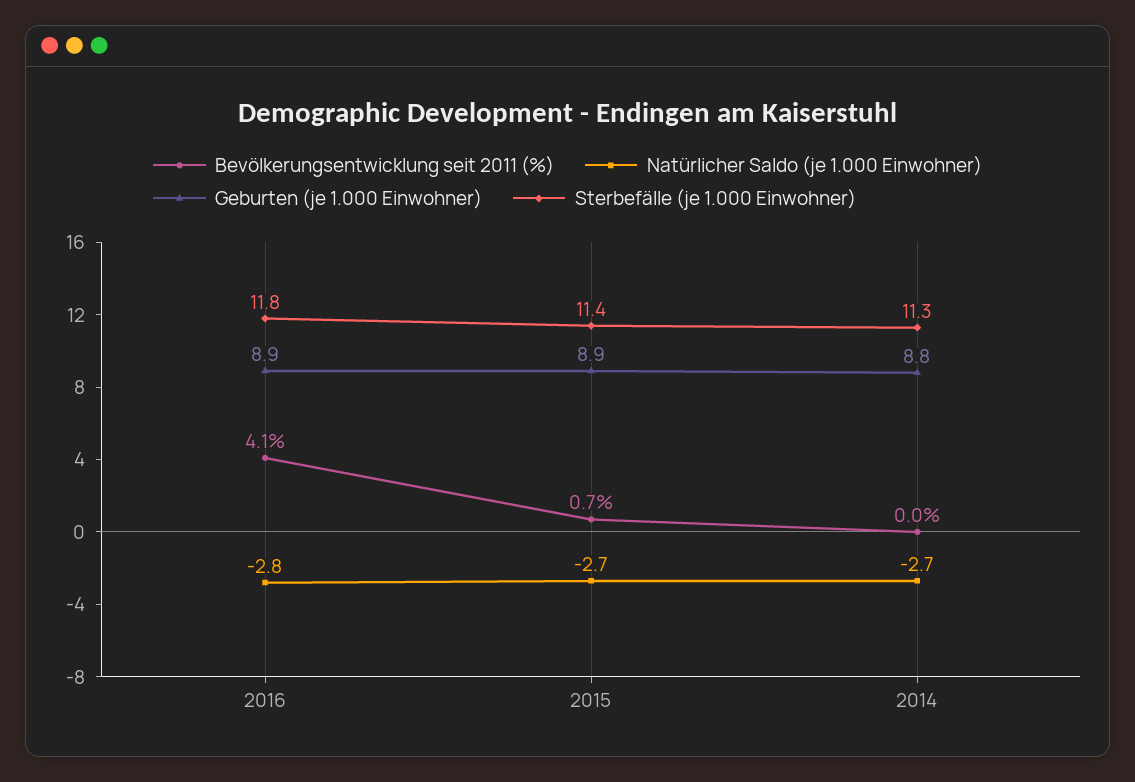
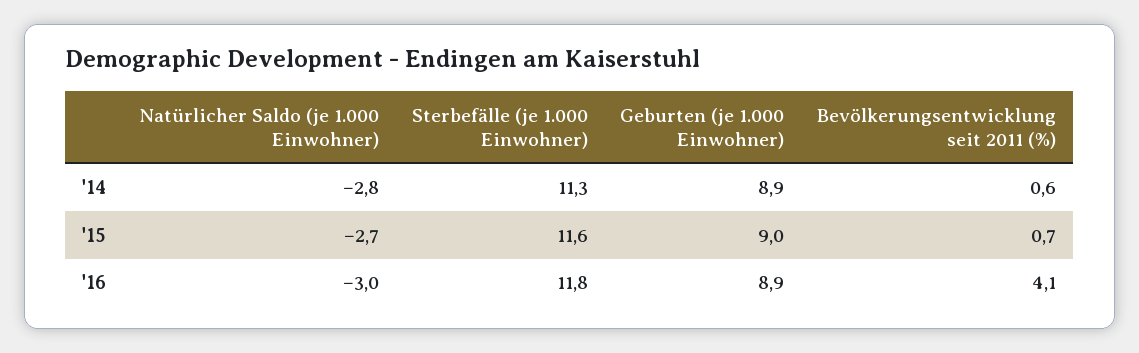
  {
    "Bevölkerungsentwicklung seit 2011 (%)": {
      "2016": 4.1,
      "2015": 0.7,
-     "2014": 0
+     "2014": 0.6
    },
    "Natürlicher Saldo (je 1.000 Einwohner)": {
-     "2016": -2.8,
+     "2016": -3,
      "2015": -2.7,
-     "2014": -2.7
+     "2014": -2.8
    },
    "Geburten (je 1.000 Einwohner)": {
      "2016": 8.9,
-     "2015": 8.9,
+     "2015": 9,
-     "2014": 8.8
+     "2014": 8.9
    },
    "Sterbefälle (je 1.000 Einwohner)": {
      "2016": 11.8,
-     "2015": 11.4,
+     "2015": 11.6,
      "2014": 11.3
    }
  }

